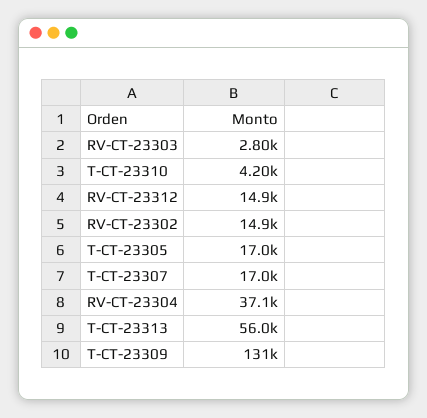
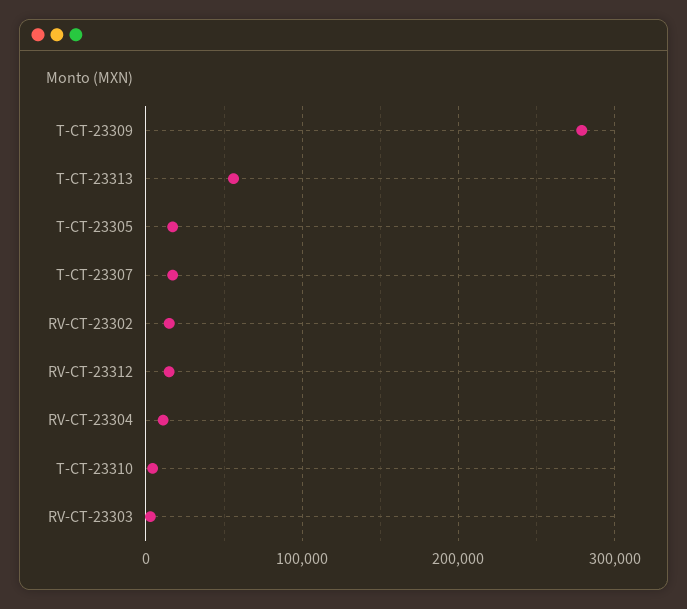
  {
    "RV-CT-23303": 2800,
    "T-CT-23310": 4200,
    "RV-CT-23312": 14900,
    "RV-CT-23302": 14900,
    "T-CT-23305": 17000,
    "T-CT-23307": 17000,
-   "RV-CT-23304": 37100,
+   "RV-CT-23304": 10000,
    "T-CT-23313": 56000,
-   "T-CT-23309": 131000
+   "T-CT-23309": 280000
  }

